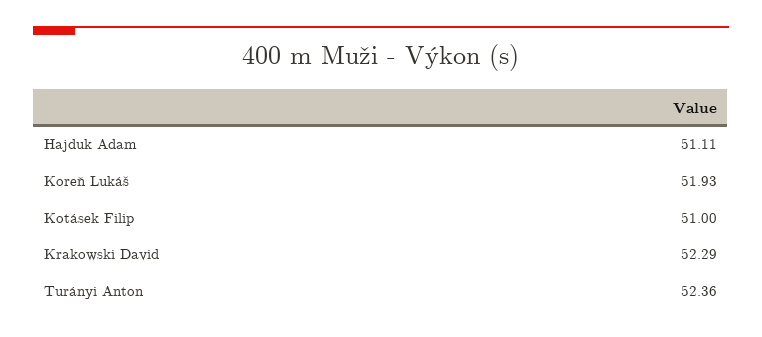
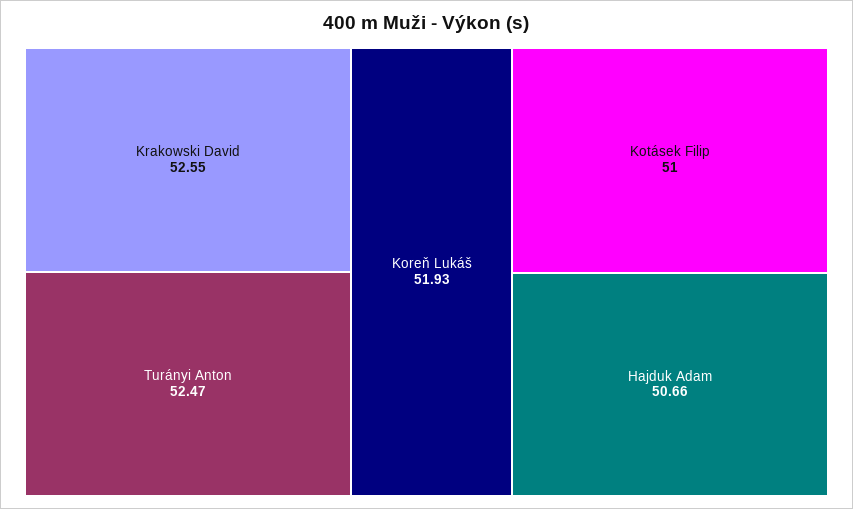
  {
-   "Hajduk Adam": 51.11,
+   "Hajduk Adam": 50.66,
    "Koreň Lukáš": 51.93,
    "Kotásek Filip": 51,
-   "Krakowski David": 52.29,
+   "Krakowski David": 52.55,
-   "Turányi Anton": 52.36
+   "Turányi Anton": 52.47
  }

